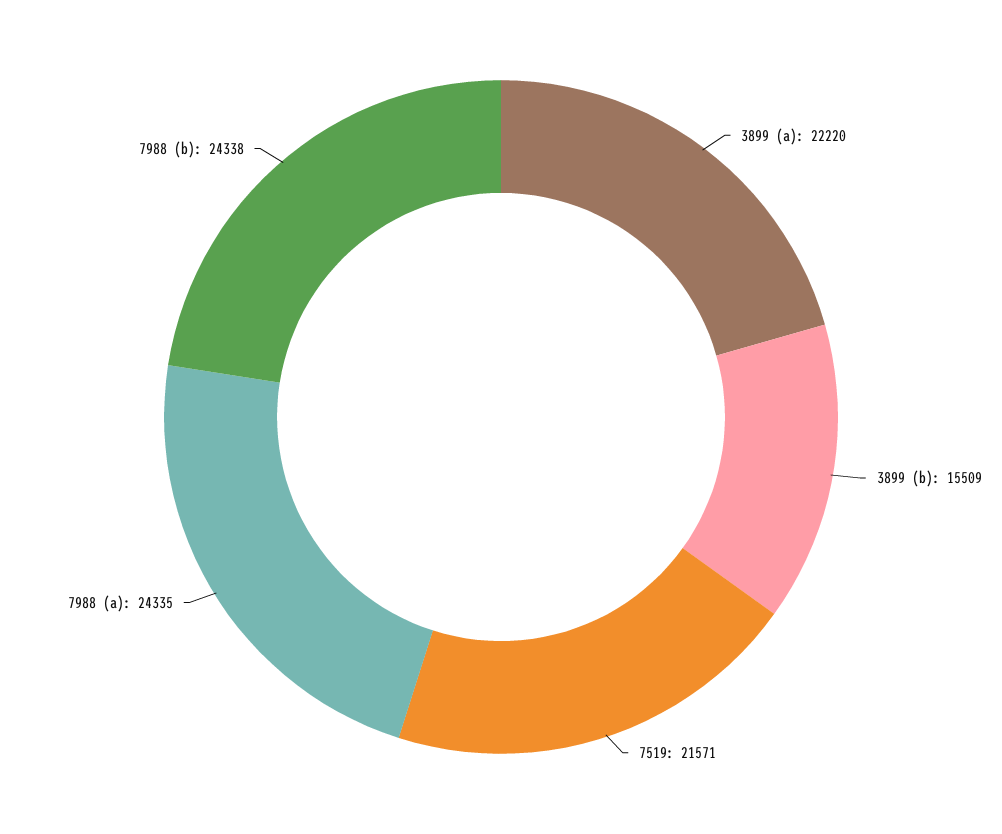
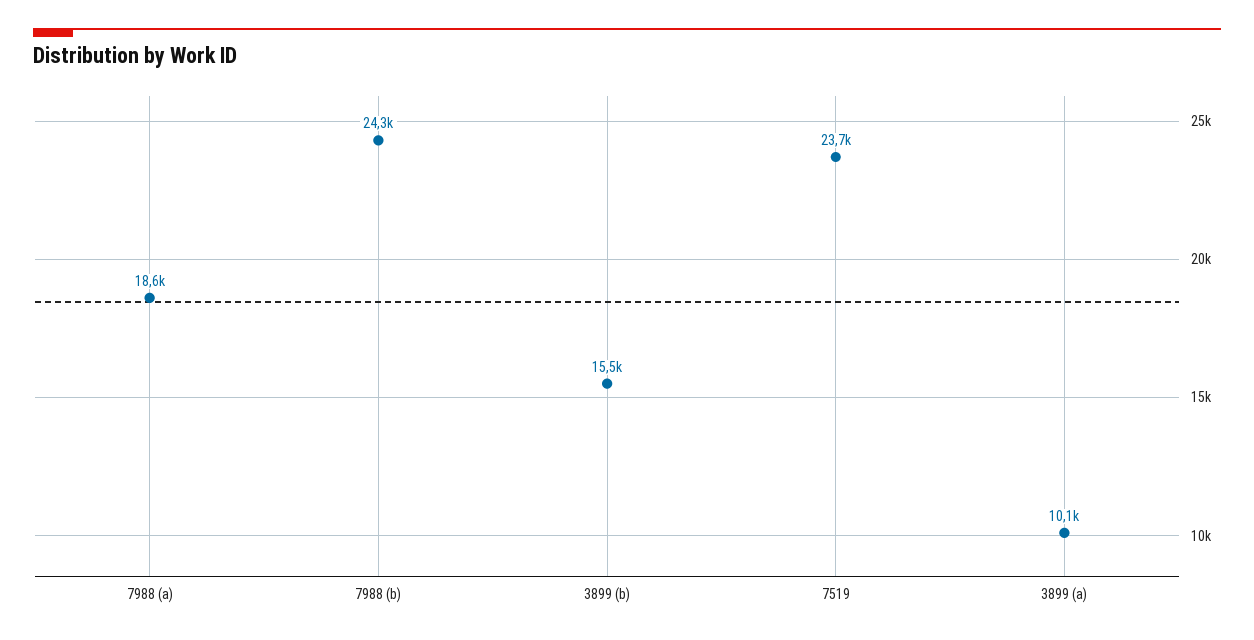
  {
-   "3899 (a)": 22220,
+   "3899 (a)": 10100,
    "3899 (b)": 15509,
-   "7519": 21571,
+   "7519": 23700,
-   "7988 (a)": 24335,
+   "7988 (a)": 18600,
    "7988 (b)": 24338
  }

